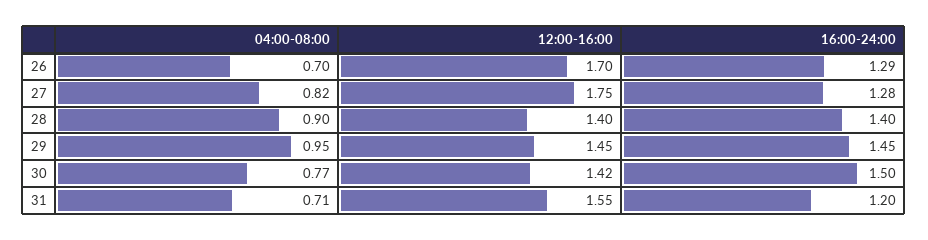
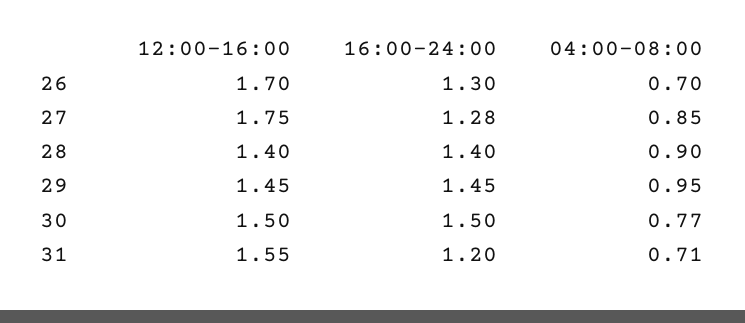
  {
    "04:00-08:00": {
      "26": 0.7,
-     "27": 0.82,
+     "27": 0.85,
      "28": 0.9,
      "29": 0.95,
      "30": 0.77,
      "31": 0.71
    },
    "12:00-16:00": {
      "26": 1.7,
      "27": 1.75,
      "28": 1.4,
      "29": 1.45,
-     "30": 1.42,
+     "30": 1.5,
      "31": 1.55
    },
    "16:00-24:00": {
-     "26": 1.29,
+     "26": 1.3,
      "27": 1.28,
      "28": 1.4,
      "29": 1.45,
      "30": 1.5,
      "31": 1.2
    }
  }

